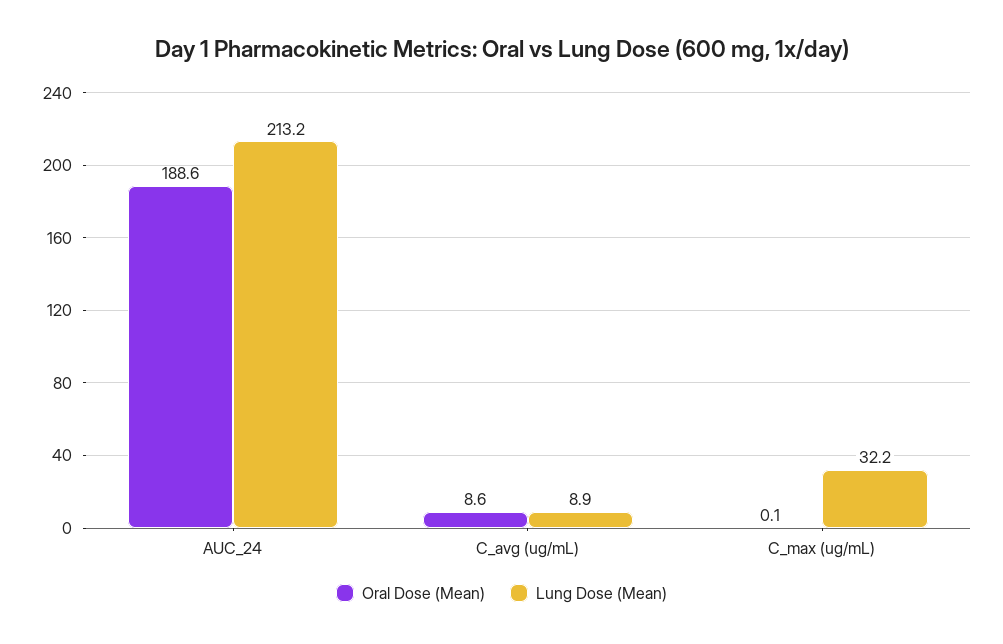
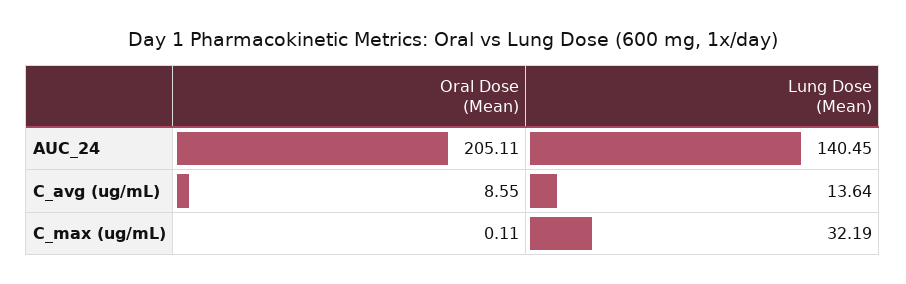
  {
    "Oral Dose (Mean)": {
-     "AUC_24": 188.6,
+     "AUC_24": 205.11,
      "C_avg (ug/mL)": 8.55,
      "C_max (ug/mL)": 0.11
    },
    "Lung Dose (Mean)": {
-     "AUC_24": 213.2,
+     "AUC_24": 140.45,
-     "C_avg (ug/mL)": 8.9,
+     "C_avg (ug/mL)": 13.64,
      "C_max (ug/mL)": 32.19
    }
  }

